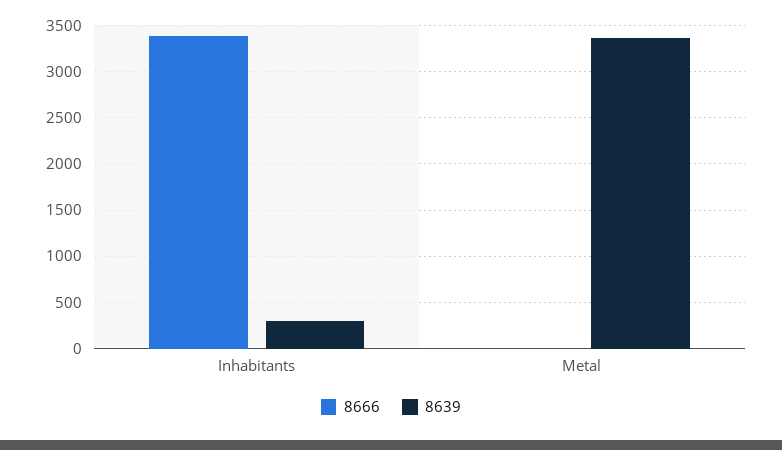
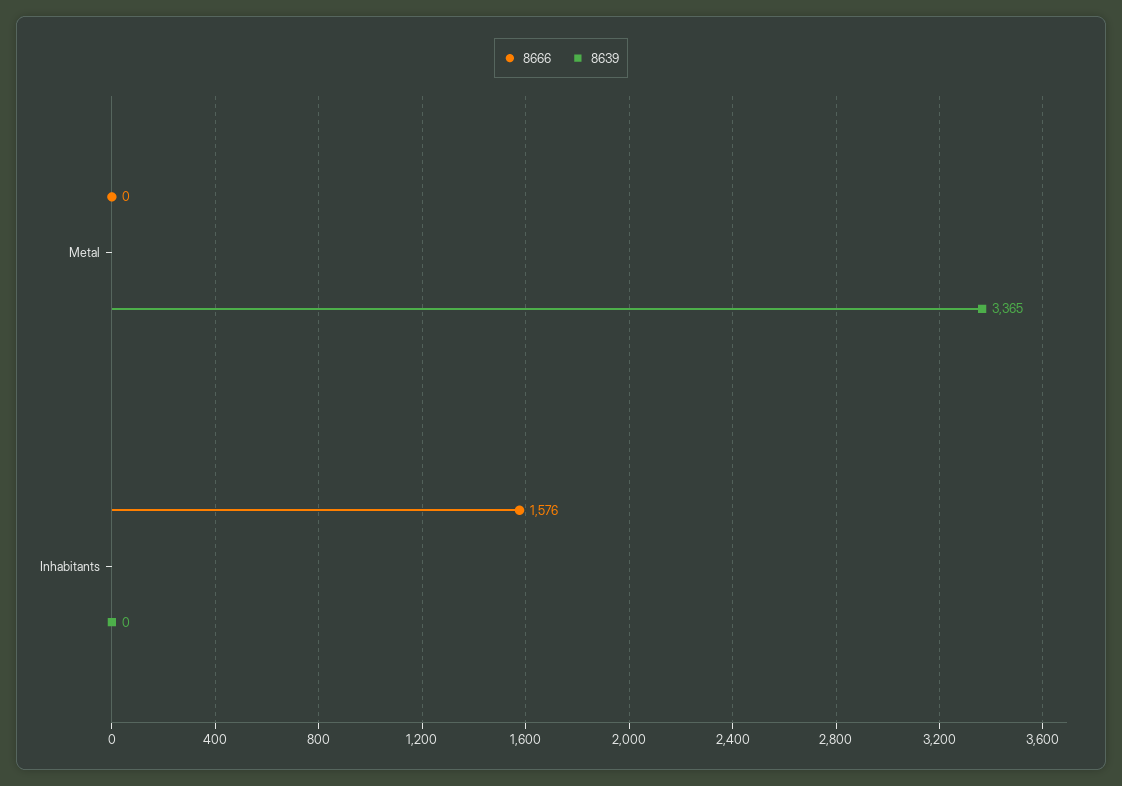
  {
    "8666": {
-     "Inhabitants": 3400,
+     "Inhabitants": 1576,
      "Metal": 0
    },
    "8639": {
-     "Inhabitants": 300,
+     "Inhabitants": 0,
      "Metal": 3365
    }
  }

